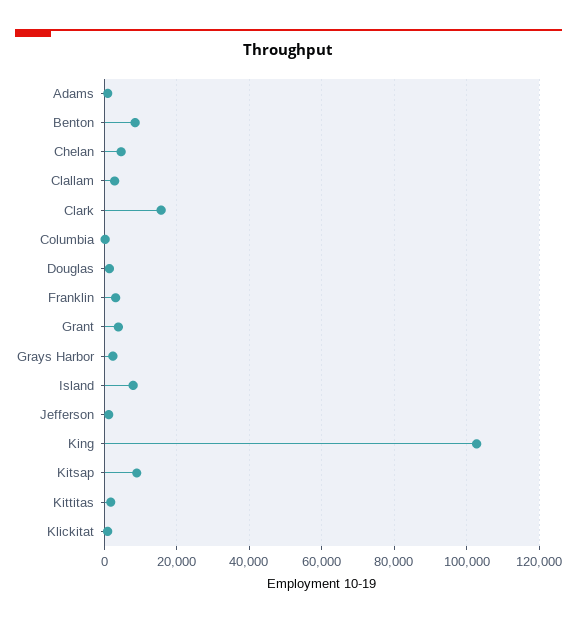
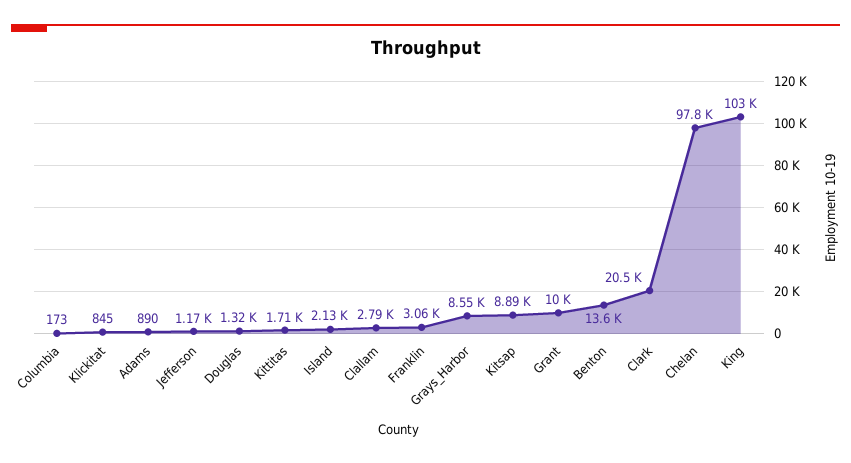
  {
    "Adams": 890,
-   "Benton": 8000,
+   "Benton": 13600,
-   "Chelan": 4000,
+   "Chelan": 97800,
    "Clallam": 2790,
-   "Clark": 16000,
+   "Clark": 20500,
    "Columbia": 173,
    "Douglas": 1320,
    "Franklin": 3060,
-   "Grant": 4000,
+   "Grant": 10000,
-   "Grays Harbor": 2000,
+   "Grays Harbor": 8550,
-   "Island": 8000,
+   "Island": 2130,
    "Jefferson": 1170,
    "King": 103000,
    "Kitsap": 8890,
    "Kittitas": 1710,
    "Klickitat": 845
  }

